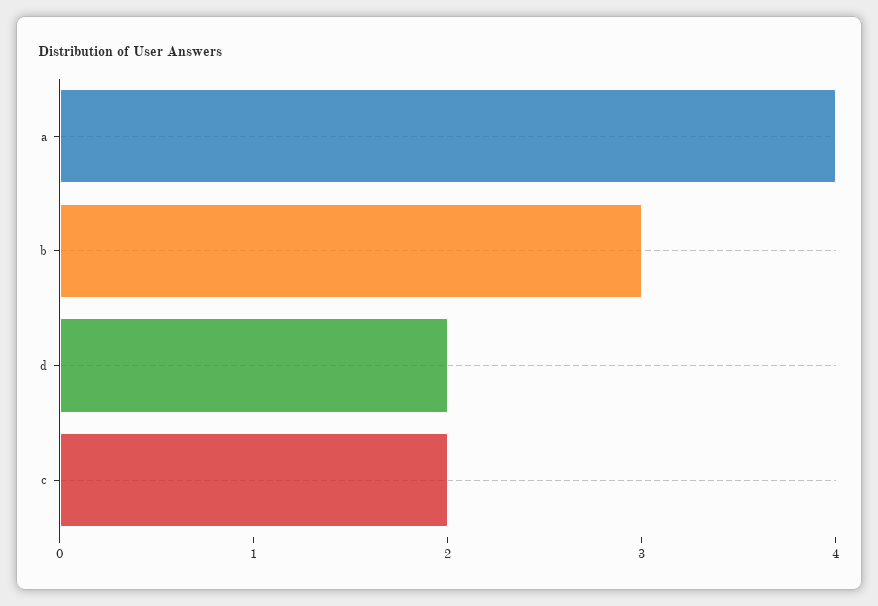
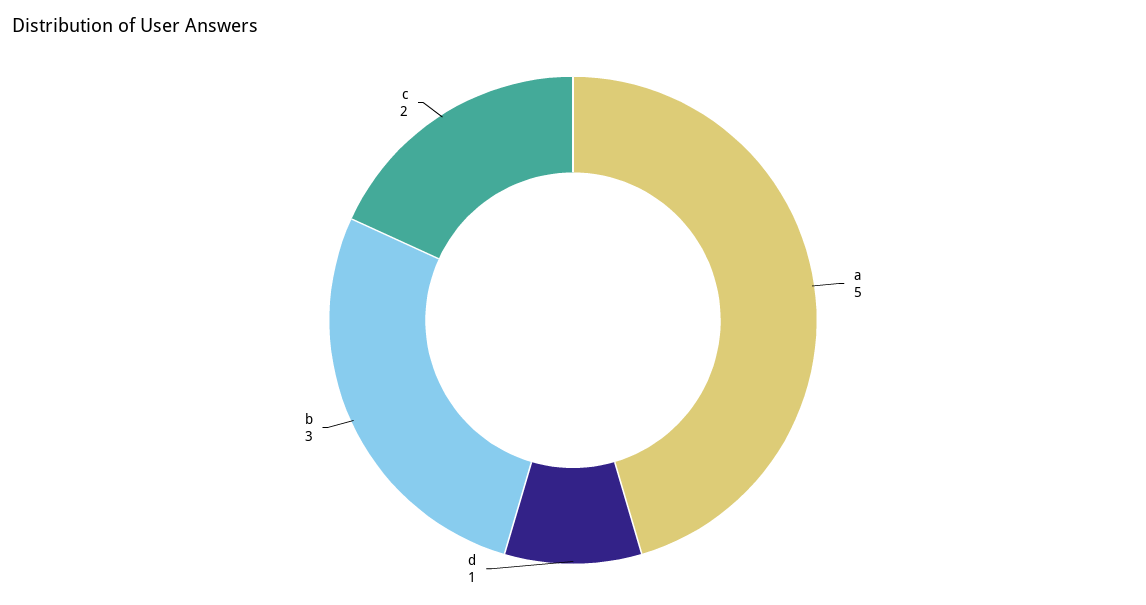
  {
-   "a": 4,
+   "a": 5,
    "b": 3,
-   "d": 2,
+   "d": 1,
    "c": 2
  }

